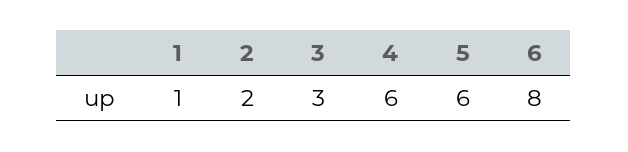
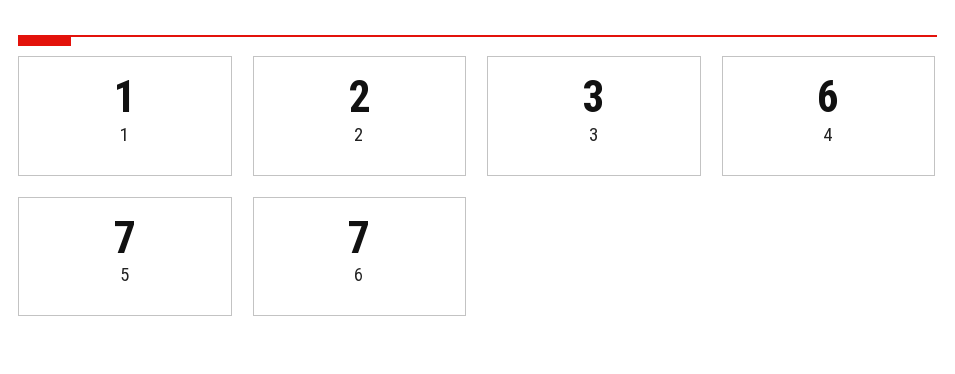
  {
    "1": 1,
    "2": 2,
    "3": 3,
    "4": 6,
-   "5": 6,
+   "5": 7,
-   "6": 8
+   "6": 7
  }

